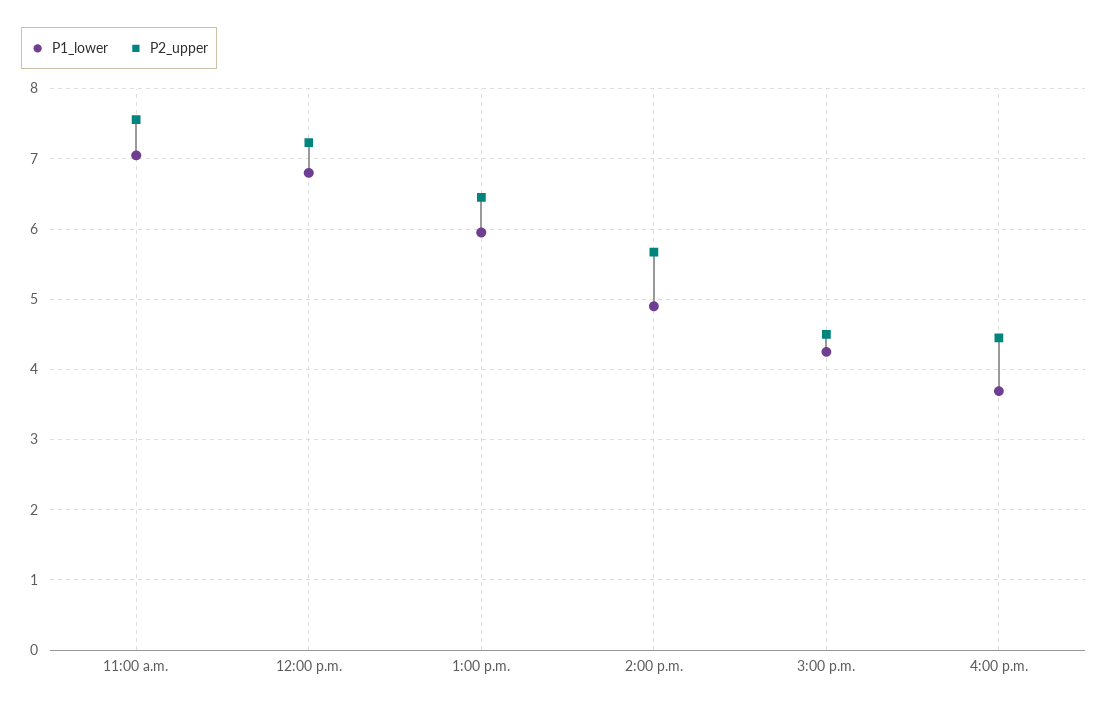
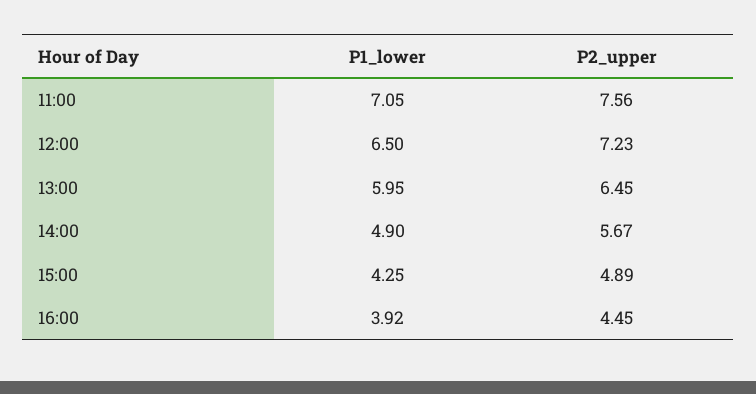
  {
    "P1_lower": {
      "11:00 a.m.": 7.05,
-     "12:00 p.m.": 6.8,
+     "12:00 p.m.": 6.5,
      "1:00 p.m.": 5.95,
      "2:00 p.m.": 4.9,
      "3:00 p.m.": 4.25,
-     "4:00 p.m.": 3.7
+     "4:00 p.m.": 3.92
    },
    "P2_upper": {
      "11:00 a.m.": 7.56,
      "12:00 p.m.": 7.23,
      "1:00 p.m.": 6.45,
      "2:00 p.m.": 5.67,
-     "3:00 p.m.": 4.5,
+     "3:00 p.m.": 4.89,
      "4:00 p.m.": 4.45
    }
  }

